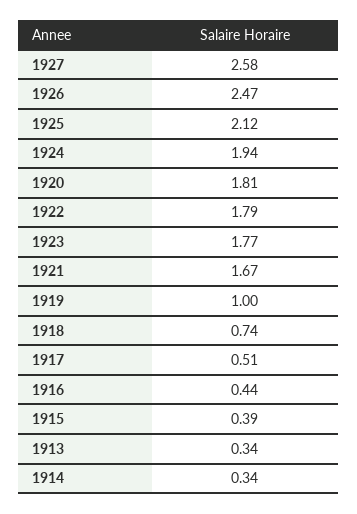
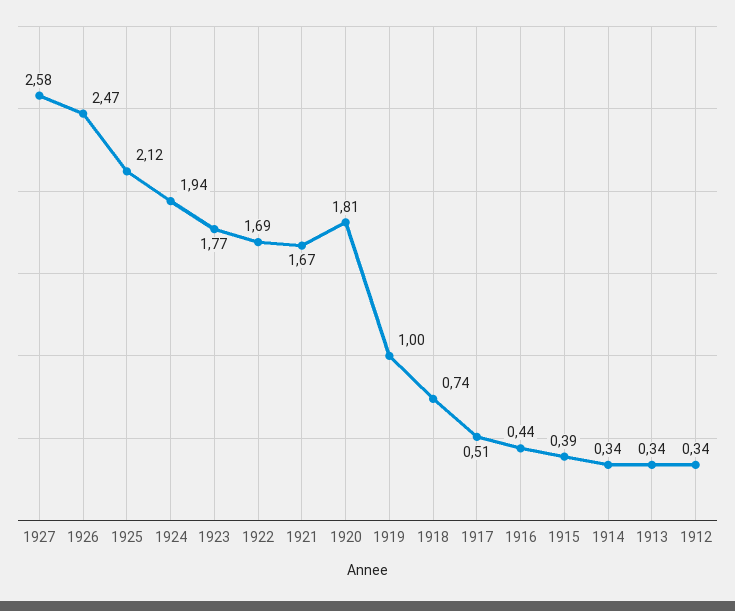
  {
    "1927": 2.58,
    "1926": 2.47,
    "1925": 2.12,
    "1924": 1.94,
    "1920": 1.81,
-   "1922": 1.79,
+   "1922": 1.69,
    "1923": 1.77,
    "1921": 1.67,
    "1919": 1,
    "1918": 0.74,
    "1917": 0.51,
    "1916": 0.44,
    "1915": 0.39,
    "1913": 0.34,
-   "1914": 0.34
+   "1914": 0.34,
+   "1912": 0.34
  }

